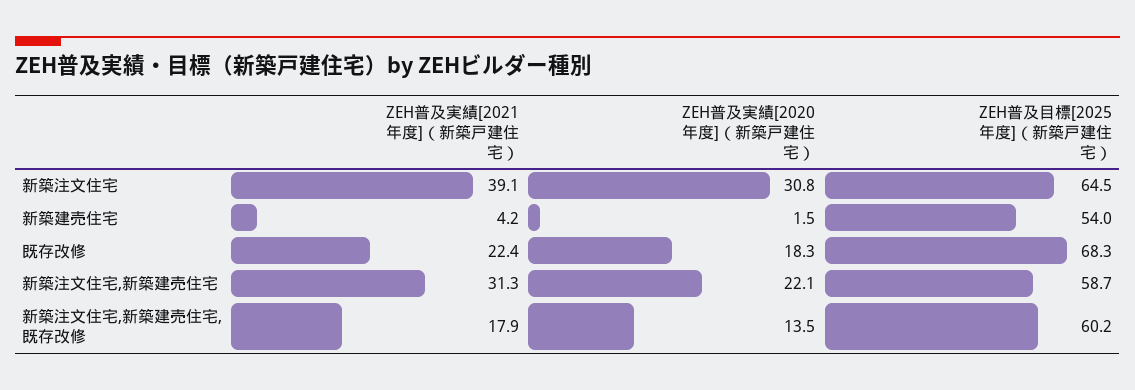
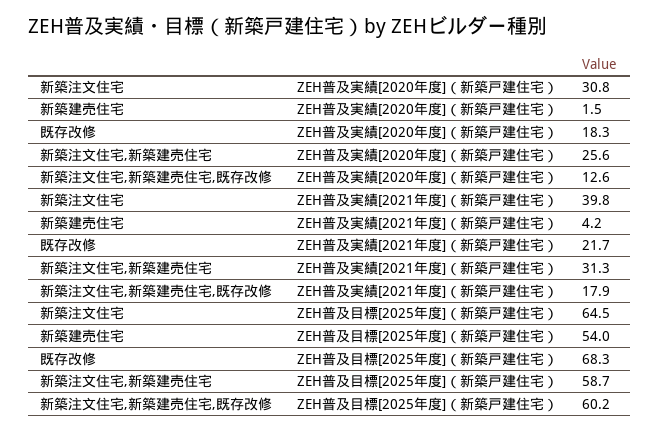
  {
    "ZEH普及実績[2021年度]（新築戸建住宅）": {
-     "新築注文住宅": 39.1,
+     "新築注文住宅": 39.8,
      "新築建売住宅": 4.2,
-     "既存改修": 22.4,
+     "既存改修": 21.7,
      "新築注文住宅,新築建売住宅": 31.3,
      "新築注文住宅,新築建売住宅,既存改修": 17.9
    },
    "ZEH普及実績[2020年度]（新築戸建住宅）": {
      "新築注文住宅": 30.8,
      "新築建売住宅": 1.5,
      "既存改修": 18.3,
-     "新築注文住宅,新築建売住宅": 22.1,
+     "新築注文住宅,新築建売住宅": 25.6,
-     "新築注文住宅,新築建売住宅,既存改修": 13.5
+     "新築注文住宅,新築建売住宅,既存改修": 12.6
    },
    "ZEH普及目標[2025年度]（新築戸建住宅）": {
      "新築注文住宅": 64.5,
      "新築建売住宅": 54,
      "既存改修": 68.3,
      "新築注文住宅,新築建売住宅": 58.7,
      "新築注文住宅,新築建売住宅,既存改修": 60.2
    }
  }

